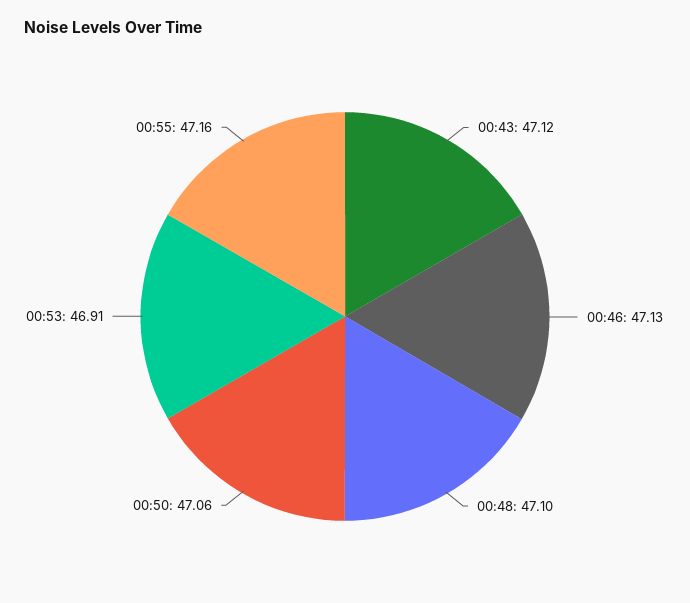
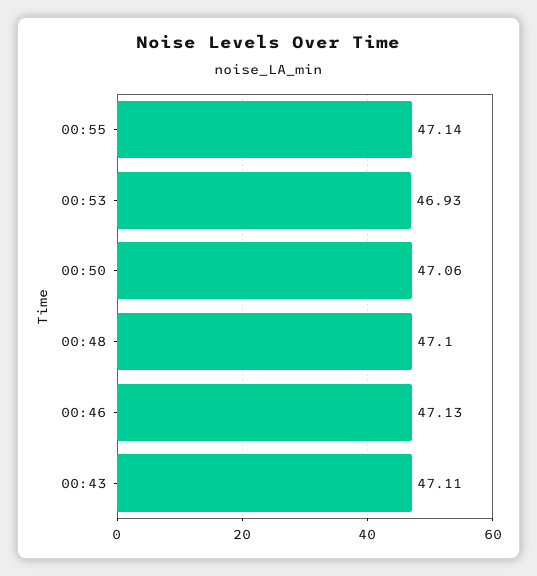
  {
-   "00:43": 47.12,
+   "00:43": 47.11,
    "00:46": 47.13,
    "00:48": 47.1,
    "00:50": 47.06,
-   "00:53": 46.91,
+   "00:53": 46.93,
-   "00:55": 47.16
+   "00:55": 47.14
  }

